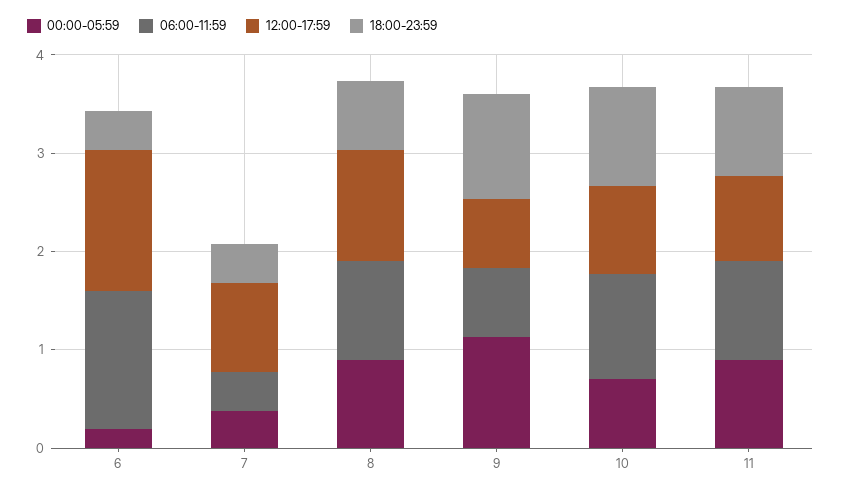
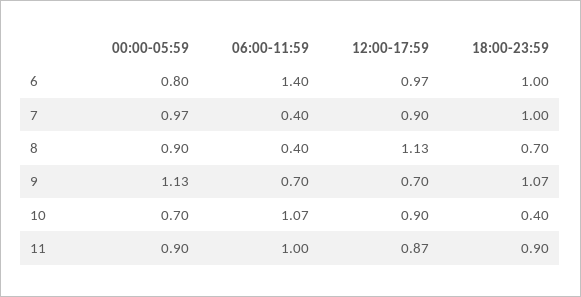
  {
    "00:00-05:59": {
-     "6": 0.2,
+     "6": 0.8,
-     "7": 0.4,
+     "7": 0.97,
      "8": 0.9,
      "9": 1.13,
      "10": 0.7,
      "11": 0.9
    },
    "06:00-11:59": {
      "6": 1.4,
      "7": 0.4,
-     "8": 1,
+     "8": 0.4,
      "9": 0.7,
      "10": 1.07,
      "11": 1
    },
    "12:00-17:59": {
-     "6": 1.4,
+     "6": 0.97,
      "7": 0.9,
      "8": 1.13,
      "9": 0.7,
      "10": 0.9,
      "11": 0.87
    },
    "18:00-23:59": {
-     "6": 0.4,
+     "6": 1,
-     "7": 0.4,
+     "7": 1,
      "8": 0.7,
      "9": 1.07,
-     "10": 1,
+     "10": 0.4,
      "11": 0.9
    }
  }

